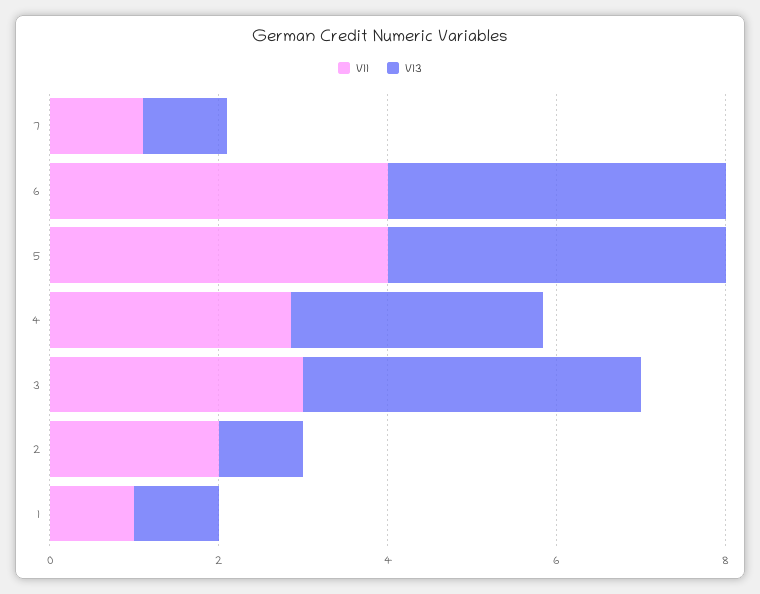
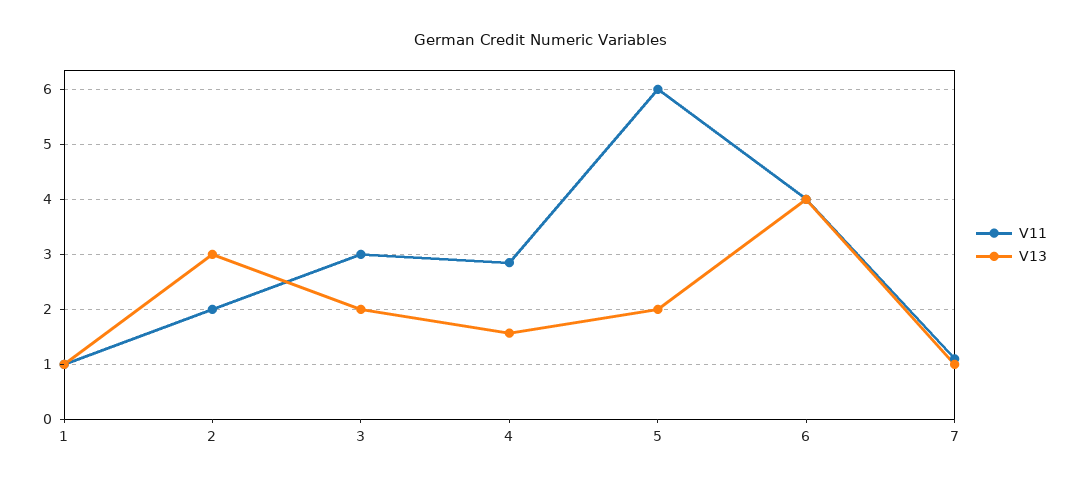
  {
    "V11": {
      "7": 1.2,
      "6": 4,
-     "5": 4,
+     "5": 6,
      "4": 2.8,
      "3": 3,
      "2": 2,
      "1": 1
    },
    "V13": {
      "7": 1,
      "6": 4,
-     "5": 4,
+     "5": 2,
-     "4": 3,
+     "4": 1.6,
-     "3": 4,
+     "3": 2,
-     "2": 1,
+     "2": 3,
      "1": 1
    }
  }

